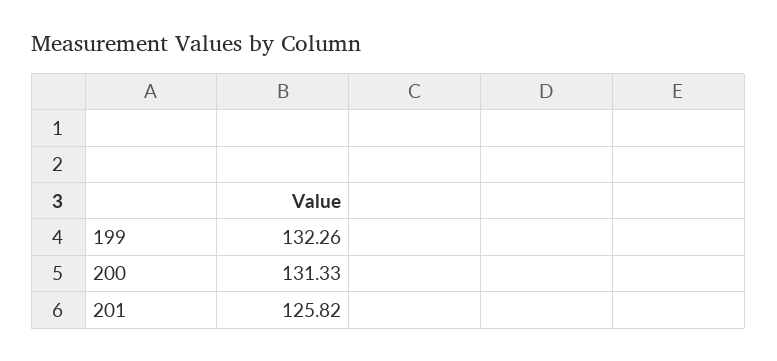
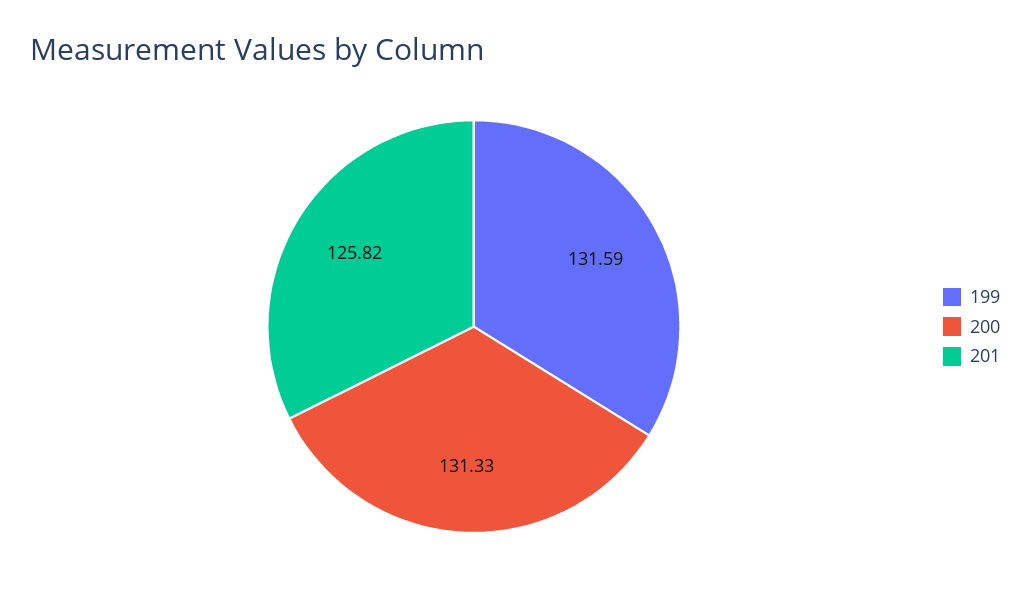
  {
-   "199": 132.26,
+   "199": 131.59,
    "200": 131.33,
    "201": 125.82
  }

